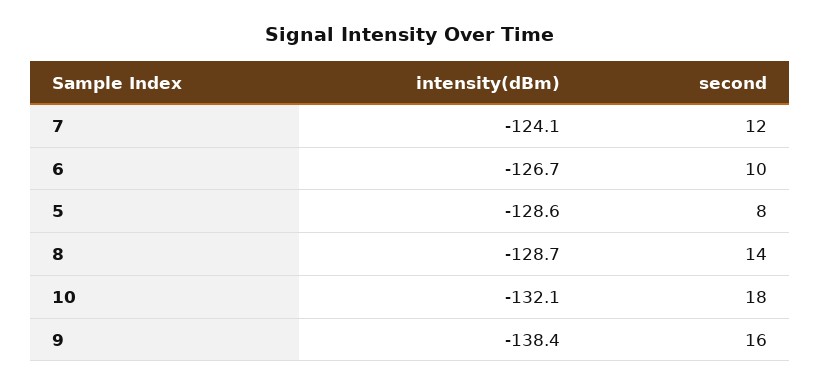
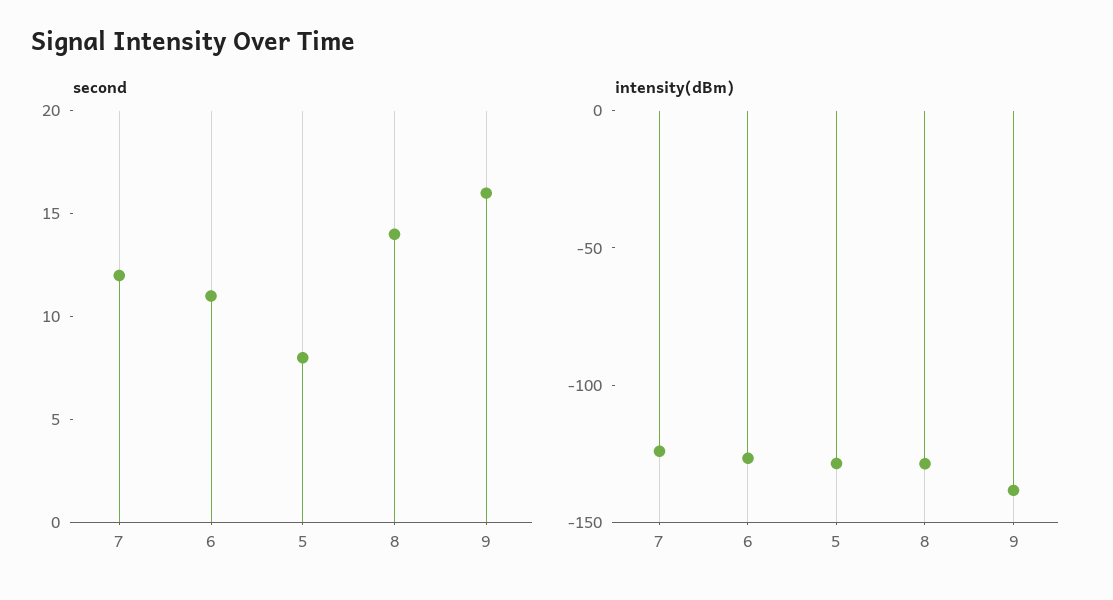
  {
    "intensity(dBm)": {
      "7": -124.1,
      "6": -126.7,
      "5": -128.6,
      "8": -128.7,
-     "10": -132.1,
      "9": -138.4
    },
    "second": {
      "7": 12,
-     "6": 10,
+     "6": 11,
      "5": 8,
      "8": 14,
-     "10": 18,
      "9": 16
    }
  }

